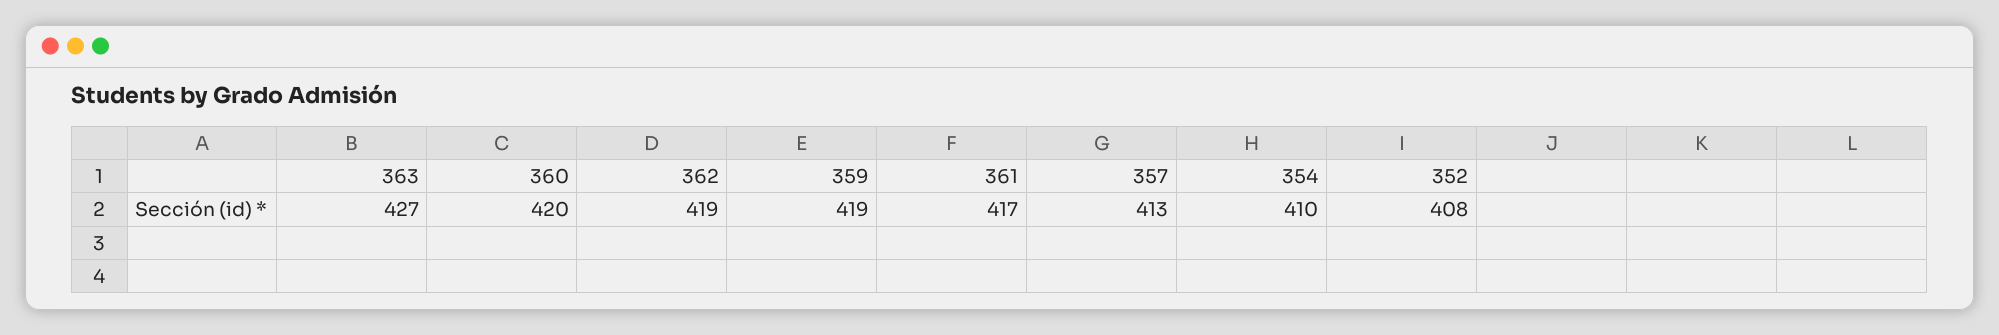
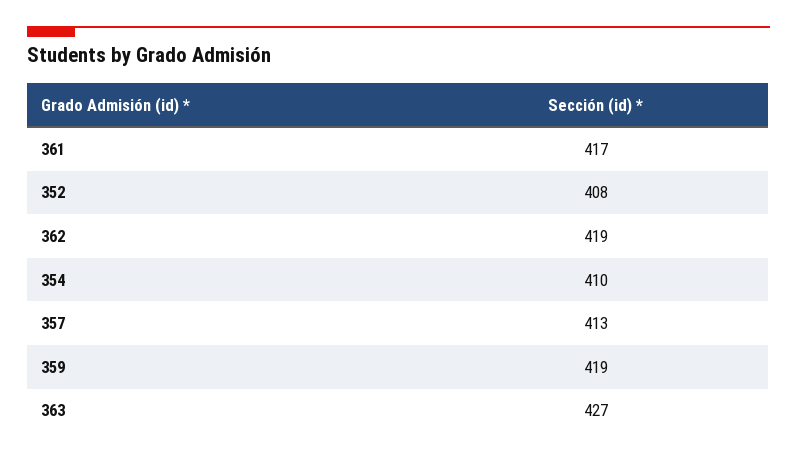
  {
    "363": 427,
-   "360": 420,
    "362": 419,
    "359": 419,
    "361": 417,
    "357": 413,
    "354": 410,
    "352": 408
  }

